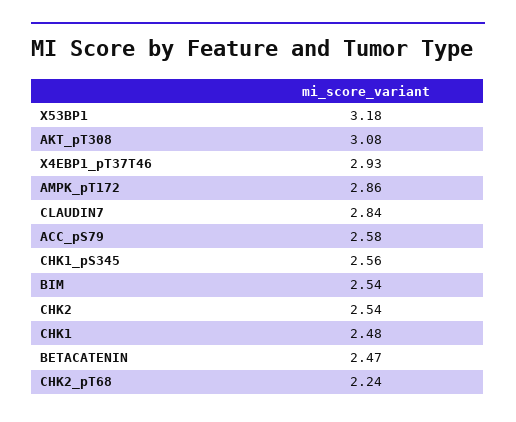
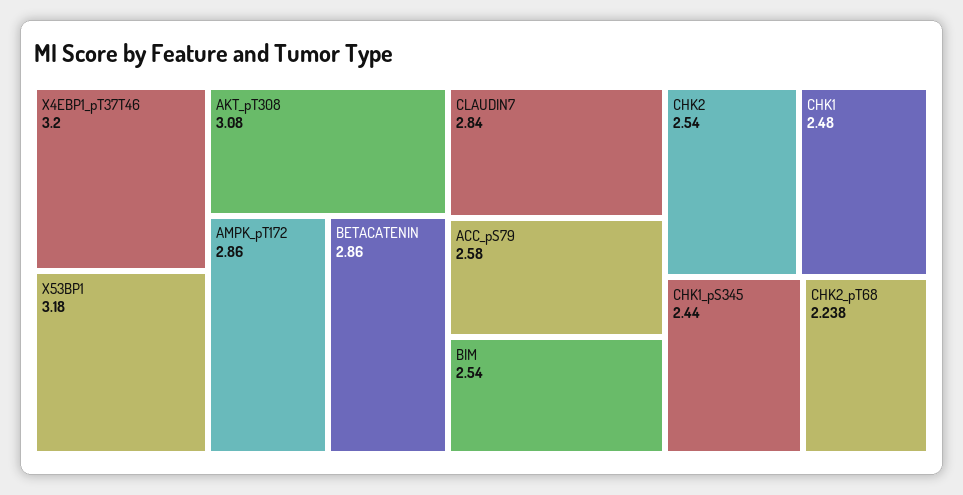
  {
    "X53BP1": 3.18,
    "AKT_pT308": 3.08,
-   "X4EBP1_pT37T46": 2.93,
+   "X4EBP1_pT37T46": 3.2,
    "AMPK_pT172": 2.86,
    "CLAUDIN7": 2.84,
    "ACC_pS79": 2.58,
-   "CHK1_pS345": 2.56,
+   "CHK1_pS345": 2.44,
    "BIM": 2.54,
    "CHK2": 2.54,
    "CHK1": 2.48,
-   "BETACATENIN": 2.47,
+   "BETACATENIN": 2.86,
    "CHK2_pT68": 2.238
  }

